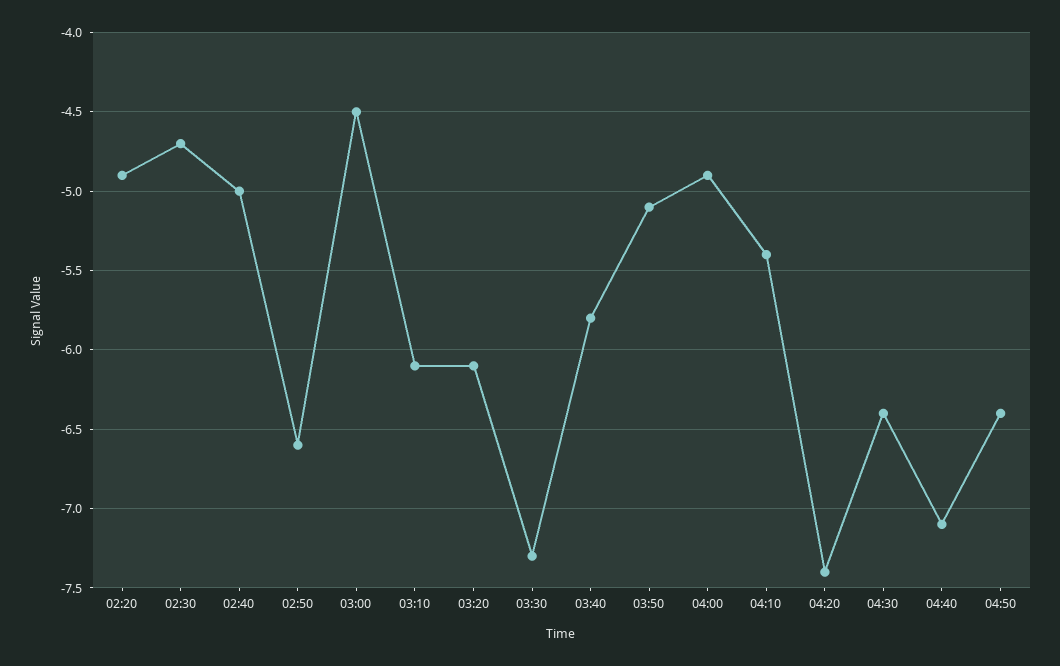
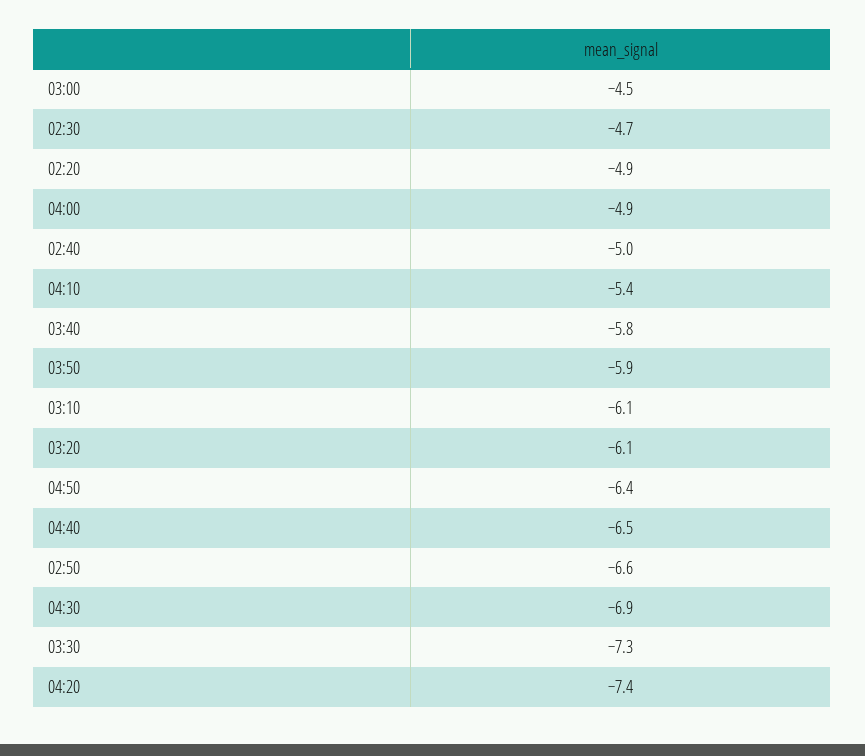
  {
    "02:20": -4.9,
    "02:30": -4.7,
    "02:40": -5,
    "02:50": -6.6,
    "03:00": -4.5,
    "03:10": -6.1,
    "03:20": -6.1,
    "03:30": -7.3,
    "03:40": -5.8,
-   "03:50": -5.1,
+   "03:50": -5.9,
    "04:00": -4.9,
    "04:10": -5.4,
    "04:20": -7.4,
-   "04:30": -6.4,
+   "04:30": -6.9,
-   "04:40": -7.1,
+   "04:40": -6.5,
    "04:50": -6.4
  }

